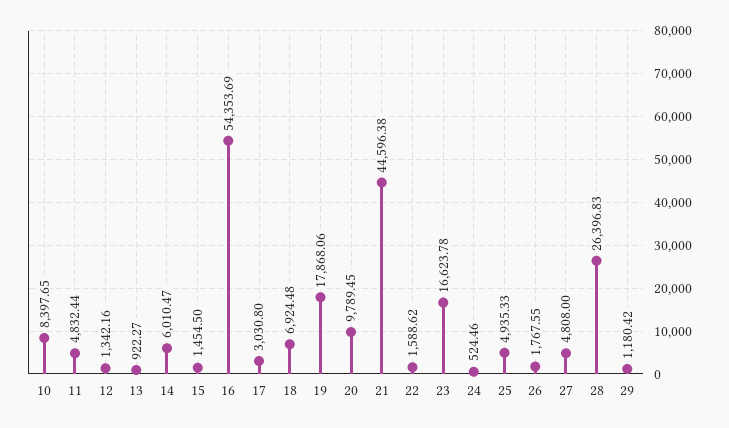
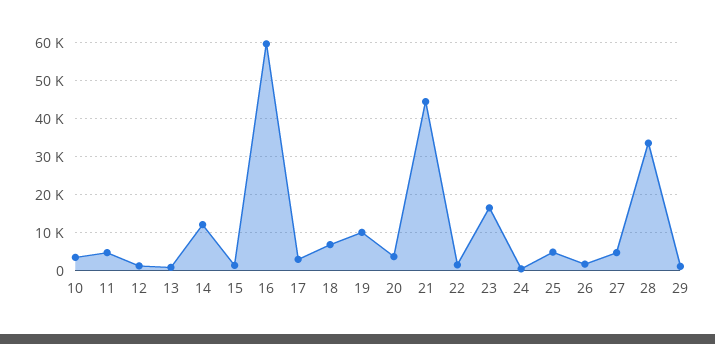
  {
-   "10": 8397.65,
+   "10": 4000,
    "11": 4832.44,
    "12": 1342.16,
    "13": 922.27,
-   "14": 6010.47,
+   "14": 12000,
    "15": 1454.5,
-   "16": 54353.69,
+   "16": 60000,
    "17": 3030.8,
    "18": 6924.48,
-   "19": 17868.06,
+   "19": 10000,
-   "20": 9789.45,
+   "20": 4000,
    "21": 44596.38,
    "22": 1588.62,
    "23": 16623.78,
    "24": 524.46,
    "25": 4935.33,
    "26": 1767.55,
    "27": 4808,
-   "28": 26396.83,
+   "28": 34000,
    "29": 1180.42
  }

